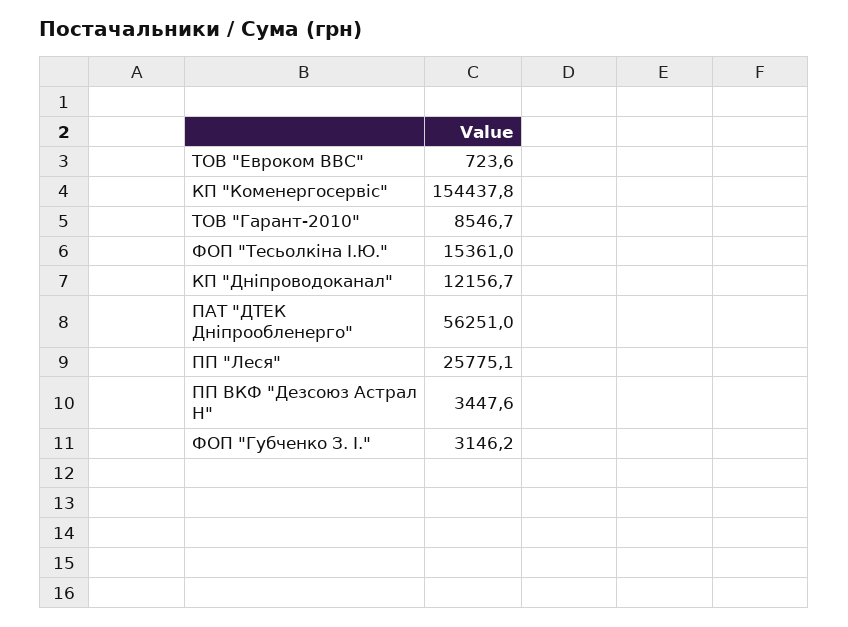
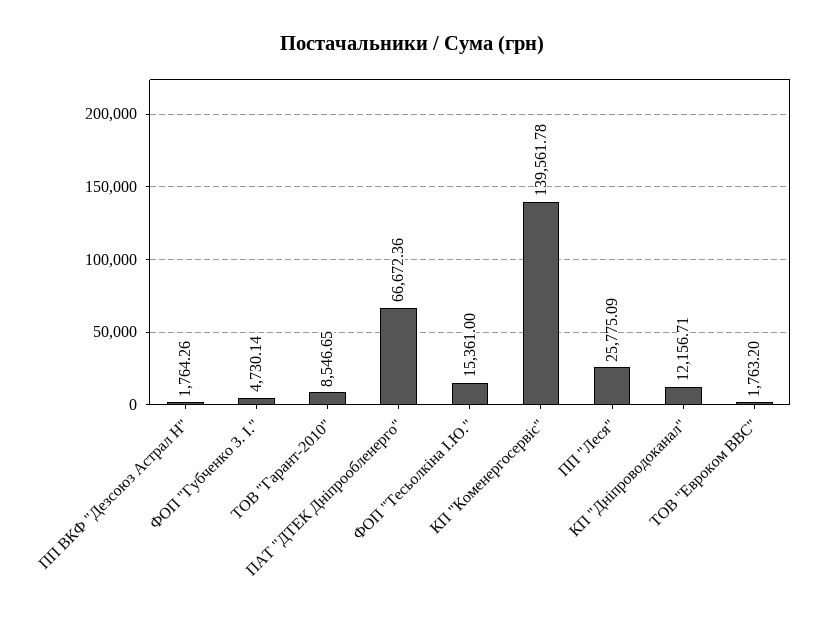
  {
-   "ТОВ \"Евроком ВВС\"": 723.6,
+   "ТОВ \"Евроком ВВС\"": 1763.2,
-   "КП \"Коменергосервіс\"": 154437.8,
+   "КП \"Коменергосервіс\"": 139561.78,
    "ТОВ \"Гарант-2010\"": 8546.65,
    "ФОП \"Тесьолкіна І.Ю.\"": 15361,
    "КП \"Дніпроводоканал\"": 12156.71,
-   "ПАТ \"ДТЕК Дніпрообленерго\"": 56251,
+   "ПАТ \"ДТЕК Дніпрообленерго\"": 66672.36,
    "ПП \"Леся\"": 25775.09,
-   "ПП ВКФ \"Дезсоюз Астрал Н\"": 3447.6,
+   "ПП ВКФ \"Дезсоюз Астрал Н\"": 1764.26,
-   "ФОП \"Губченко З. І.\"": 3146.2
+   "ФОП \"Губченко З. І.\"": 4730.14
  }

